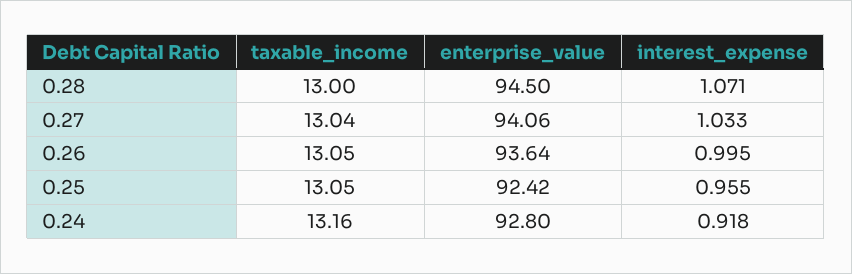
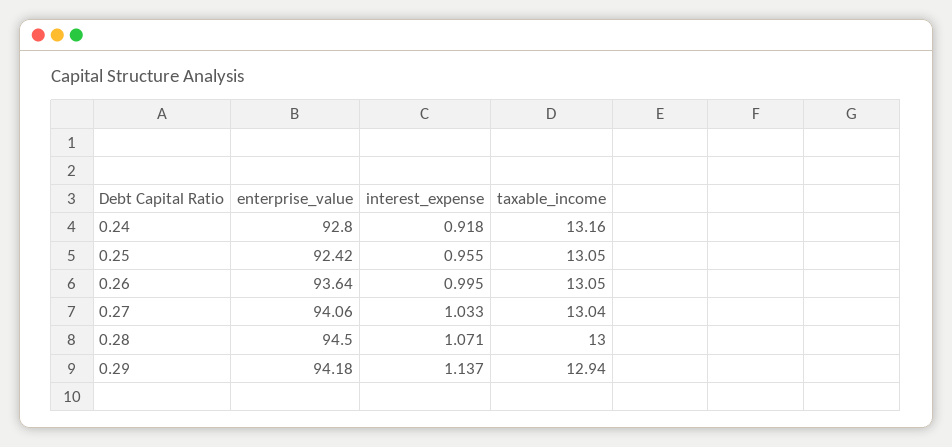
  {
    "taxable_income": {
      "0.28": 13,
      "0.27": 13.04,
      "0.26": 13.05,
      "0.25": 13.05,
-     "0.24": 13.16
+     "0.24": 13.16,
+     "0.29": 12.94
    },
    "enterprise_value": {
      "0.28": 94.5,
      "0.27": 94.06,
      "0.26": 93.64,
      "0.25": 92.42,
-     "0.24": 92.8
+     "0.24": 92.8,
+     "0.29": 94.18
    },
    "interest_expense": {
      "0.28": 1.071,
      "0.27": 1.033,
      "0.26": 0.995,
      "0.25": 0.955,
-     "0.24": 0.918
+     "0.24": 0.918,
+     "0.29": 1.137
    }
  }

